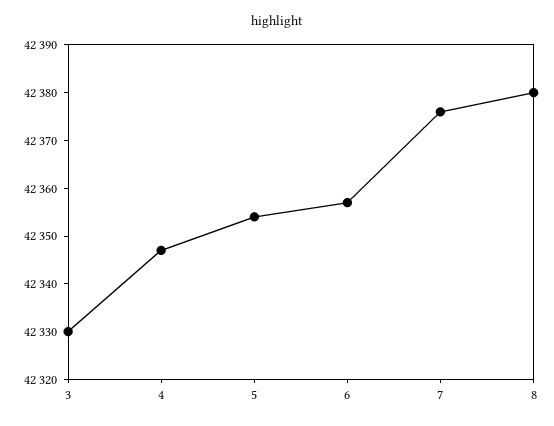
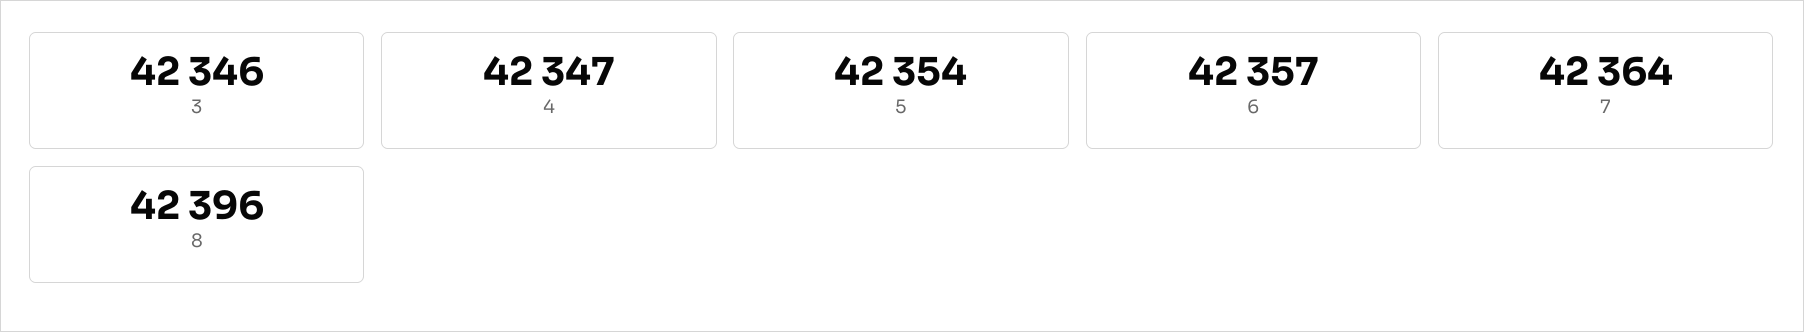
  {
-   "3": 42330,
+   "3": 42346,
    "4": 42347,
    "5": 42354,
    "6": 42357,
-   "7": 42375,
+   "7": 42364,
-   "8": 42380
+   "8": 42396
  }

